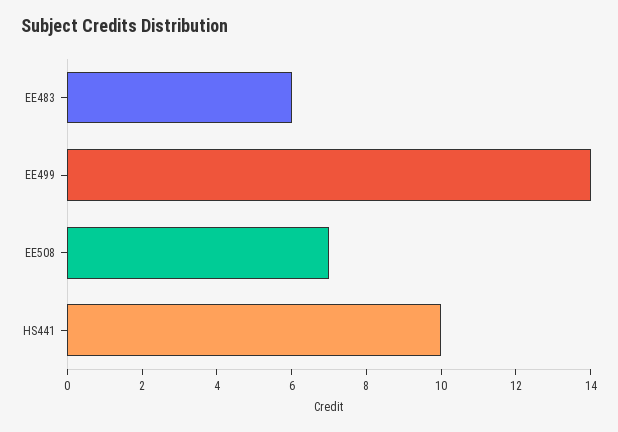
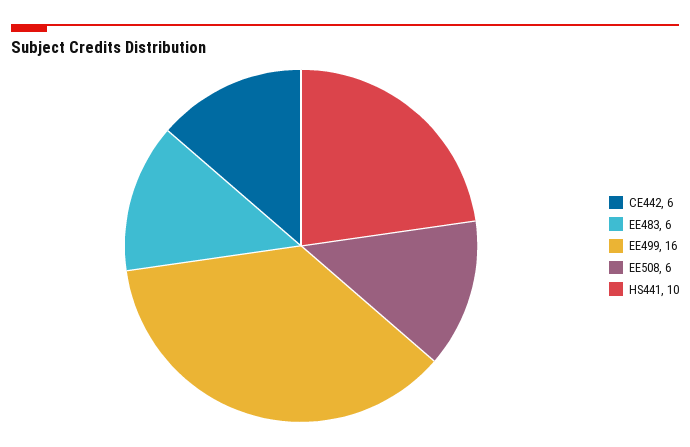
  {
    "EE483": 6,
-   "EE499": 14,
+   "EE499": 16,
-   "EE508": 7,
+   "EE508": 6,
-   "HS441": 10
+   "HS441": 10,
+   "CE442": 6
  }

